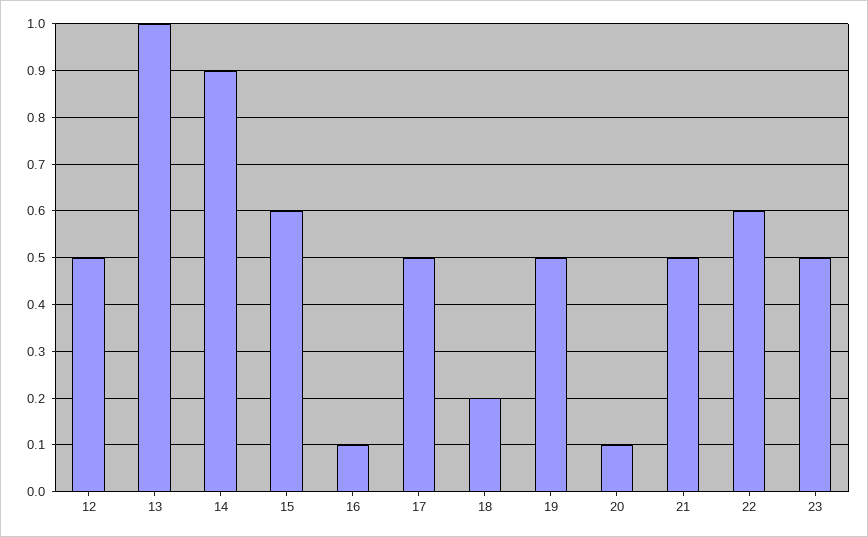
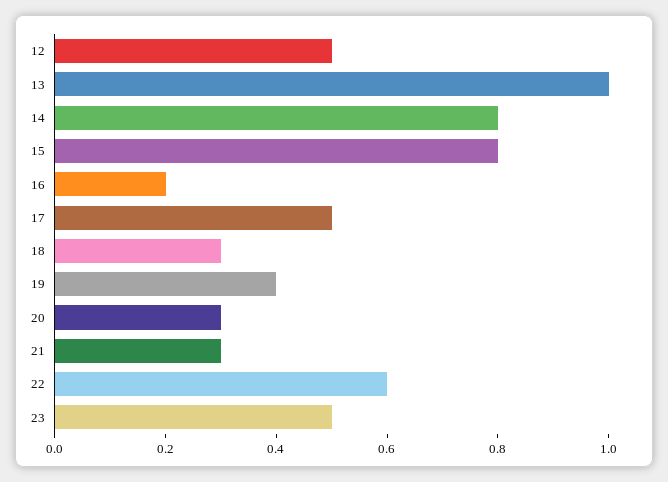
  {
    "12": 0.5,
    "13": 1,
-   "14": 0.9,
+   "14": 0.8,
-   "15": 0.6,
+   "15": 0.8,
-   "16": 0.1,
+   "16": 0.2,
    "17": 0.5,
-   "18": 0.2,
+   "18": 0.3,
-   "19": 0.5,
+   "19": 0.4,
-   "20": 0.1,
+   "20": 0.3,
-   "21": 0.5,
+   "21": 0.3,
    "22": 0.6,
    "23": 0.5
  }

